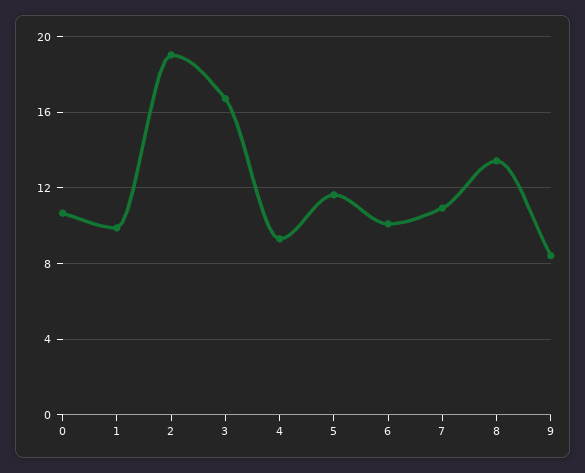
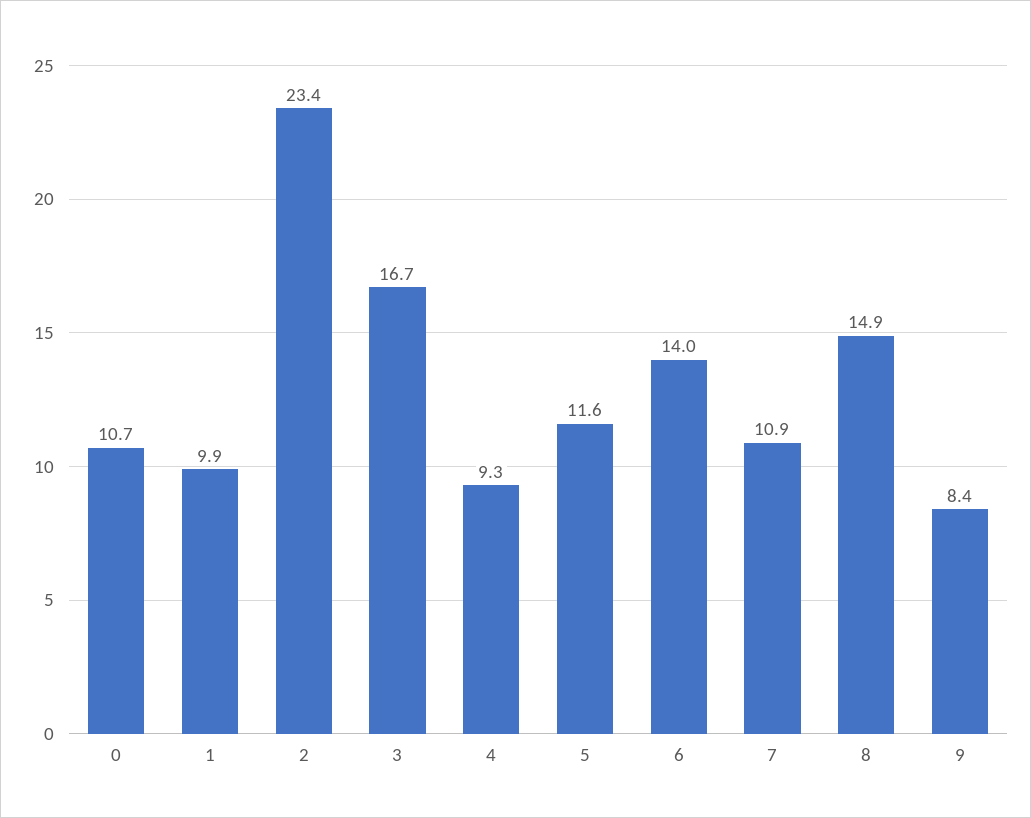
  {
    "0": 10.7,
    "1": 9.9,
-   "2": 19,
+   "2": 23.4,
    "3": 16.7,
    "4": 9.3,
    "5": 11.6,
-   "6": 10,
+   "6": 14,
    "7": 10.9,
-   "8": 13.5,
+   "8": 14.9,
    "9": 8.4
  }

